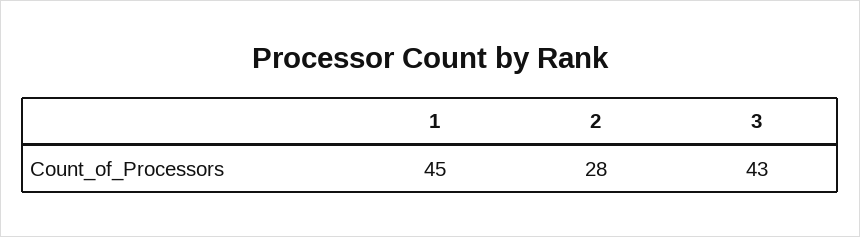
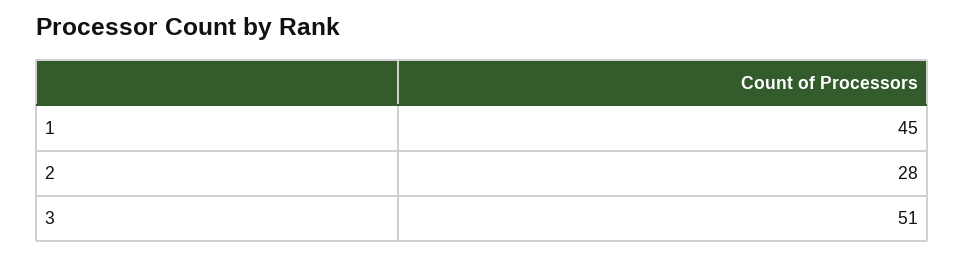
  {
    "1": 45,
    "2": 28,
-   "3": 43
+   "3": 51
  }

